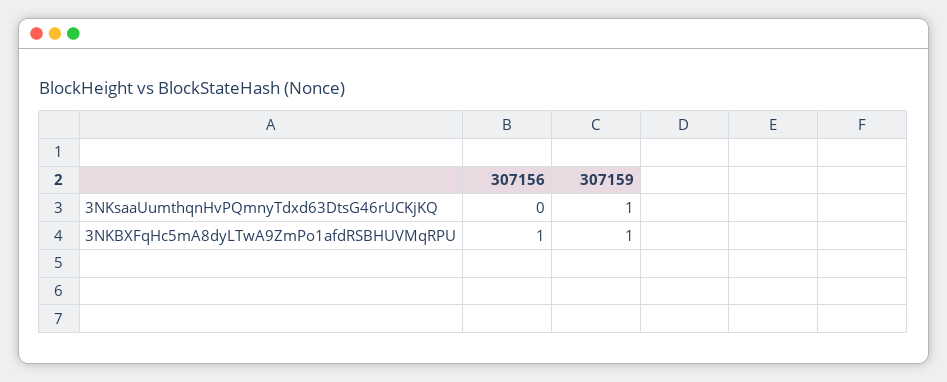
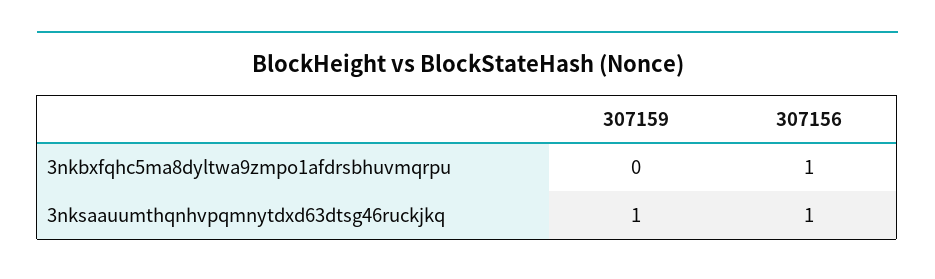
  {
    "307156": {
-     "3NKsaaUumthqnHvPQmnyTdxd63DtsG46rUCKjKQ": 0,
+     "3NKsaaUumthqnHvPQmnyTdxd63DtsG46rUCKjKQ": 1,
      "3NKBXFqHc5mA8dyLTwA9ZmPo1afdRSBHUVMqRPU": 1
    },
    "307159": {
      "3NKsaaUumthqnHvPQmnyTdxd63DtsG46rUCKjKQ": 1,
-     "3NKBXFqHc5mA8dyLTwA9ZmPo1afdRSBHUVMqRPU": 1
+     "3NKBXFqHc5mA8dyLTwA9ZmPo1afdRSBHUVMqRPU": 0
    }
  }

